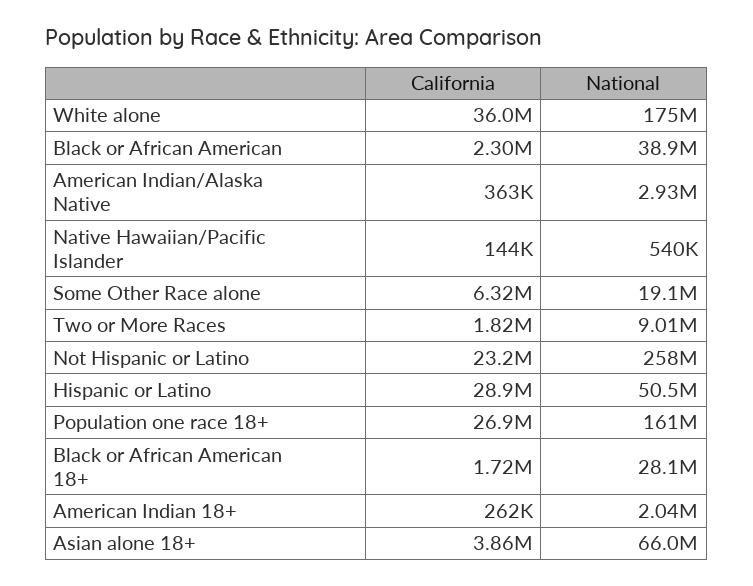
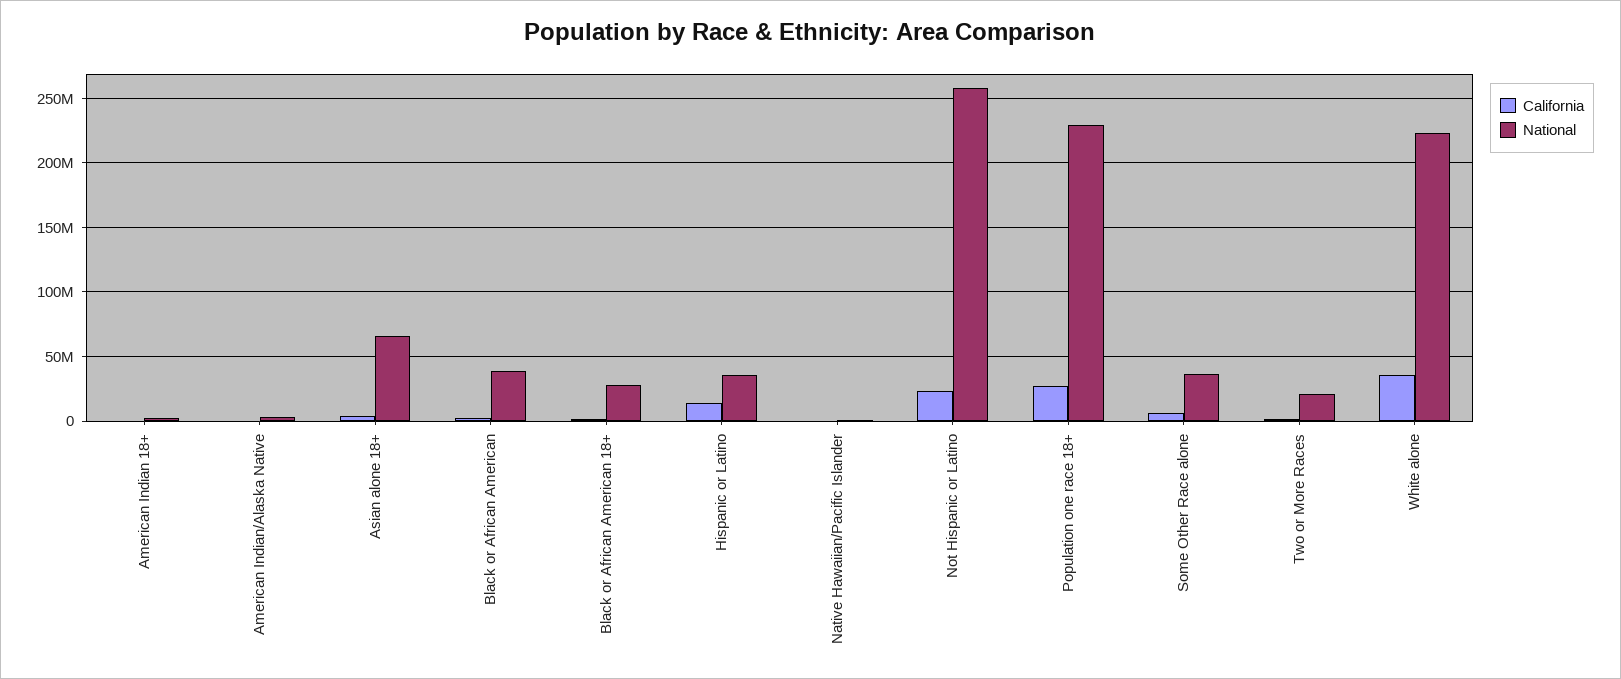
  {
    "California": {
      "White alone": 36000000,
      "Black or African American": 2300000,
      "American Indian/Alaska Native": 363000,
      "Native Hawaiian/Pacific Islander": 144000,
      "Some Other Race alone": 6320000,
      "Two or More Races": 1820000,
      "Not Hispanic or Latino": 23200000,
-     "Hispanic or Latino": 28900000,
+     "Hispanic or Latino": 15000000,
      "Population one race 18+": 26900000,
      "Black or African American 18+": 1720000,
      "American Indian 18+": 262000,
      "Asian alone 18+": 3860000
    },
    "National": {
-     "White alone": 175000000,
+     "White alone": 225000000,
      "Black or African American": 38900000,
      "American Indian/Alaska Native": 2930000,
      "Native Hawaiian/Pacific Islander": 540000,
-     "Some Other Race alone": 19100000,
+     "Some Other Race alone": 35000000,
-     "Two or More Races": 9010000,
+     "Two or More Races": 20000000,
      "Not Hispanic or Latino": 258000000,
-     "Hispanic or Latino": 50500000,
+     "Hispanic or Latino": 35000000,
-     "Population one race 18+": 161000000,
+     "Population one race 18+": 230000000,
      "Black or African American 18+": 28100000,
      "American Indian 18+": 2040000,
      "Asian alone 18+": 66000000
    }
  }

